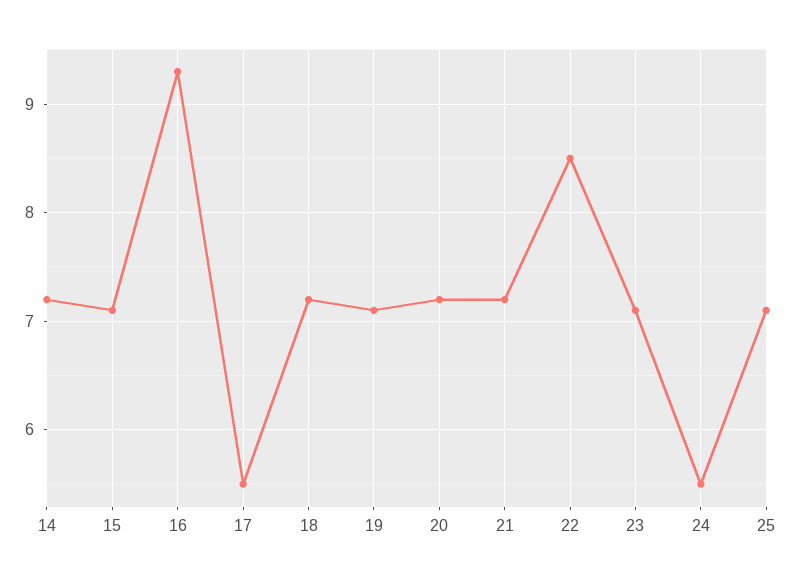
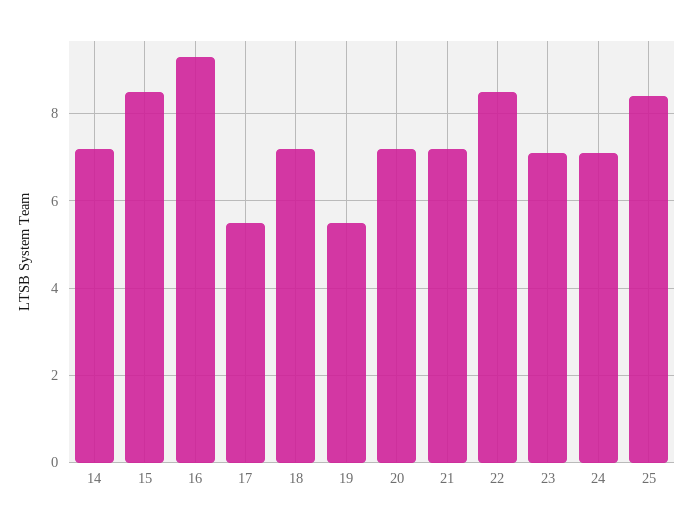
  {
    "14": 7.2,
-   "15": 7.1,
+   "15": 8.5,
    "16": 9.3,
    "17": 5.5,
    "18": 7.2,
-   "19": 7.1,
+   "19": 5.5,
    "20": 7.2,
    "21": 7.2,
    "22": 8.5,
    "23": 7.1,
-   "24": 5.5,
+   "24": 7,
-   "25": 7.1
+   "25": 8.5
  }

